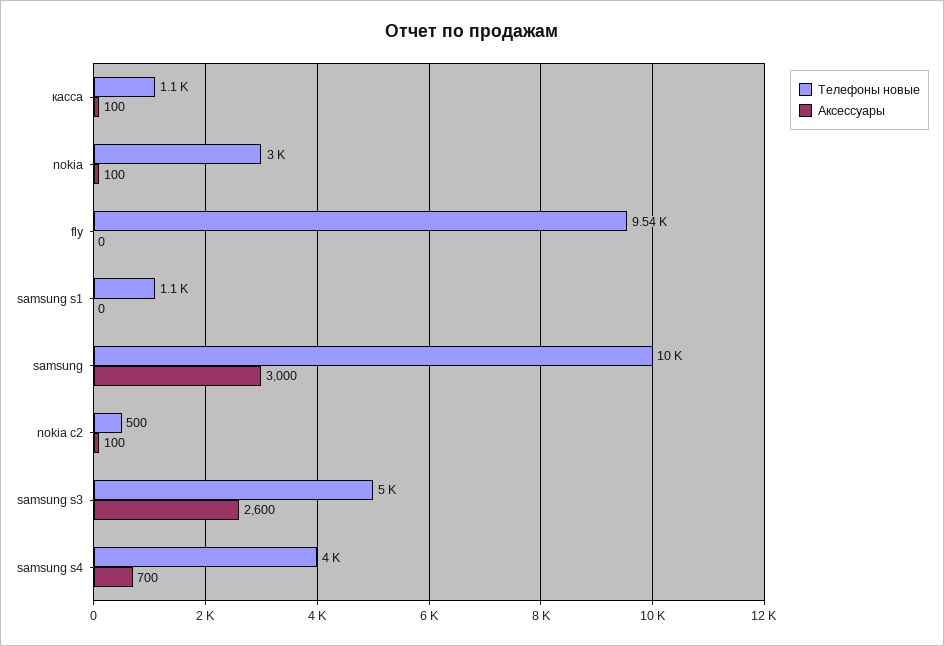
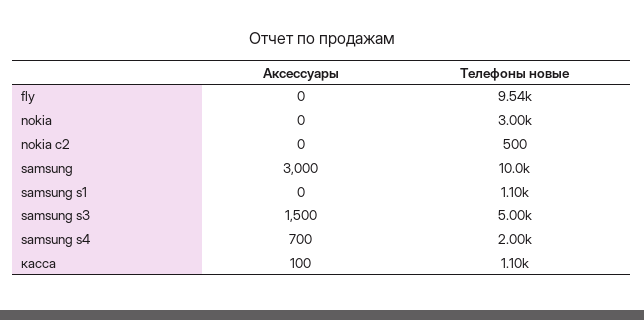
  {
    "Телефоны новые": {
      "касса": 1100,
      "nokia": 3000,
      "fly": 9540,
      "samsung s1": 1100,
      "samsung": 10000,
      "nokia c2": 500,
      "samsung s3": 5000,
-     "samsung s4": 4000
+     "samsung s4": 2000
    },
    "Аксессуары": {
      "касса": 100,
-     "nokia": 100,
+     "nokia": 0,
      "fly": 0,
      "samsung s1": 0,
      "samsung": 3000,
-     "nokia c2": 100,
+     "nokia c2": 0,
-     "samsung s3": 2600,
+     "samsung s3": 1500,
      "samsung s4": 700
    }
  }

